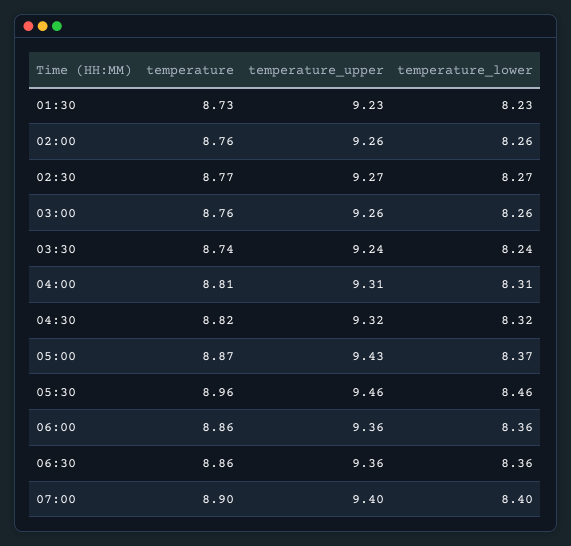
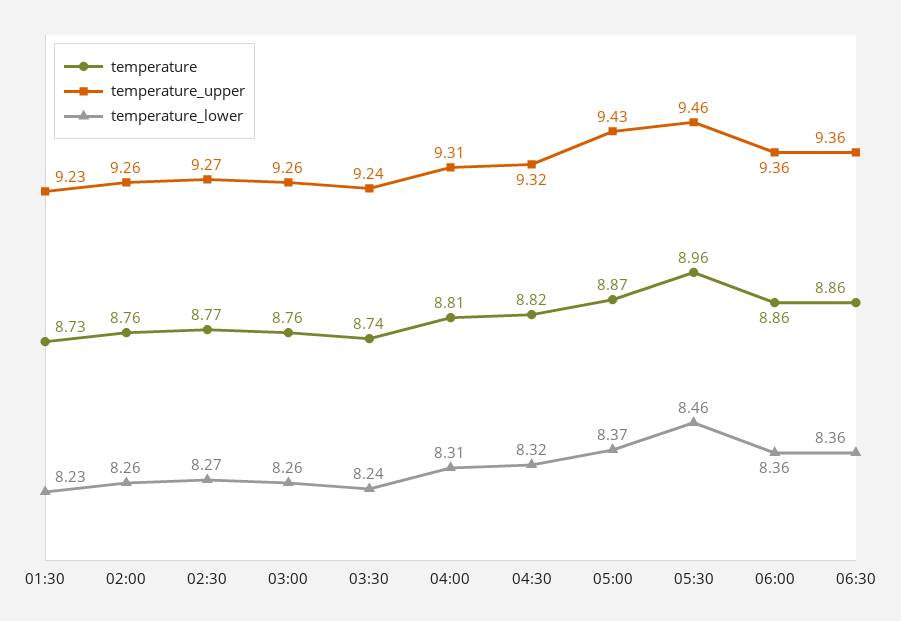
  {
    "temperature": {
      "01:30": 8.73,
      "02:00": 8.76,
      "02:30": 8.77,
      "03:00": 8.76,
      "03:30": 8.74,
      "04:00": 8.81,
      "04:30": 8.82,
      "05:00": 8.87,
      "05:30": 8.96,
      "06:00": 8.86,
-     "06:30": 8.86,
+     "06:30": 8.86
-     "07:00": 8.9
    },
    "temperature_upper": {
      "01:30": 9.23,
      "02:00": 9.26,
      "02:30": 9.27,
      "03:00": 9.26,
      "03:30": 9.24,
      "04:00": 9.31,
      "04:30": 9.32,
      "05:00": 9.43,
      "05:30": 9.46,
      "06:00": 9.36,
-     "06:30": 9.36,
+     "06:30": 9.36
-     "07:00": 9.4
    },
    "temperature_lower": {
      "01:30": 8.23,
      "02:00": 8.26,
      "02:30": 8.27,
      "03:00": 8.26,
      "03:30": 8.24,
      "04:00": 8.31,
      "04:30": 8.32,
      "05:00": 8.37,
      "05:30": 8.46,
      "06:00": 8.36,
-     "06:30": 8.36,
+     "06:30": 8.36
-     "07:00": 8.4
    }
  }

